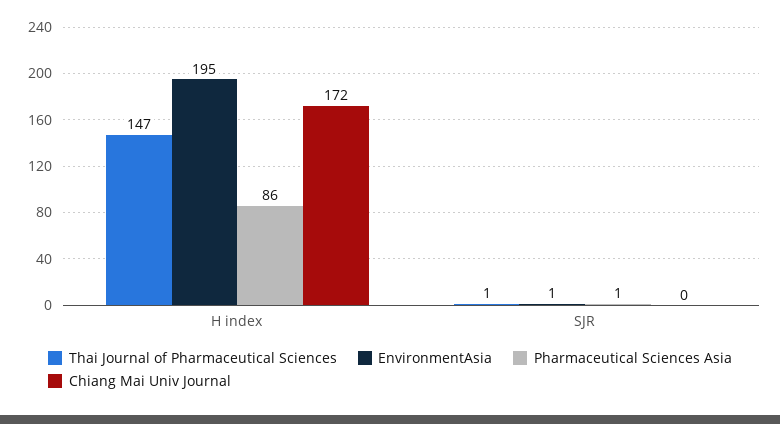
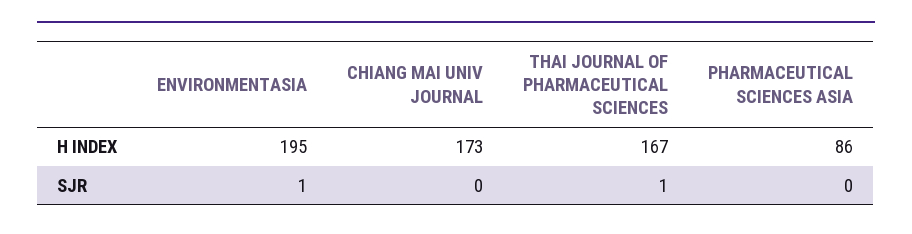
  {
    "Thai Journal of Pharmaceutical Sciences": {
-     "H index": 147,
+     "H index": 167,
      "SJR": 1
    },
    "EnvironmentAsia": {
      "H index": 195,
      "SJR": 1
    },
    "Pharmaceutical Sciences Asia": {
      "H index": 86,
-     "SJR": 1
+     "SJR": 0
    },
    "Chiang Mai Univ Journal": {
-     "H index": 172,
+     "H index": 173,
      "SJR": 0
    }
  }

